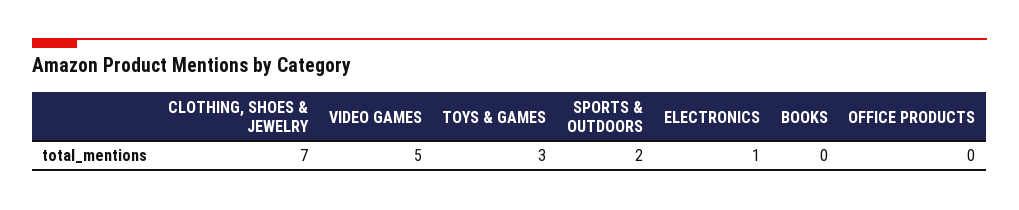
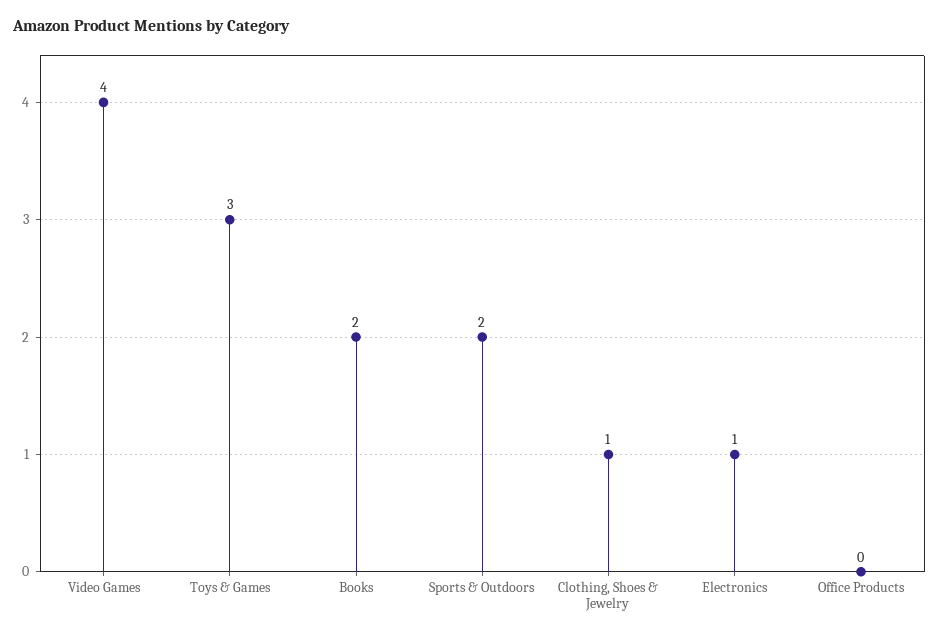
  {
-   "CLOTHING, SHOES & JEWELRY": 7,
+   "CLOTHING, SHOES & JEWELRY": 1,
-   "VIDEO GAMES": 5,
+   "VIDEO GAMES": 4,
    "TOYS & GAMES": 3,
    "SPORTS & OUTDOORS": 2,
    "ELECTRONICS": 1,
-   "BOOKS": 0,
+   "BOOKS": 2,
    "OFFICE PRODUCTS": 0
  }

